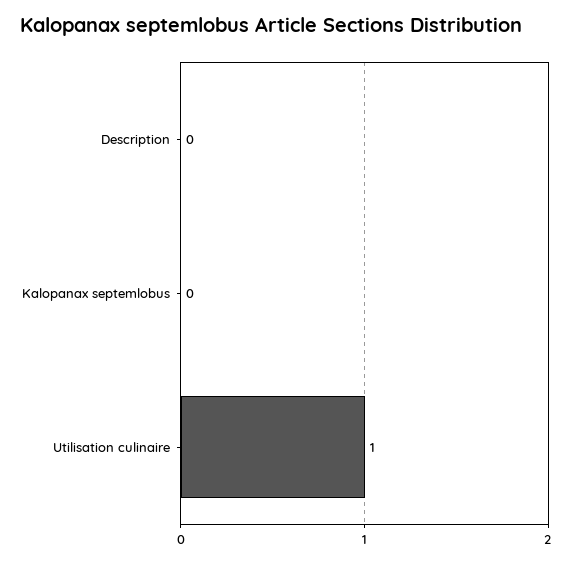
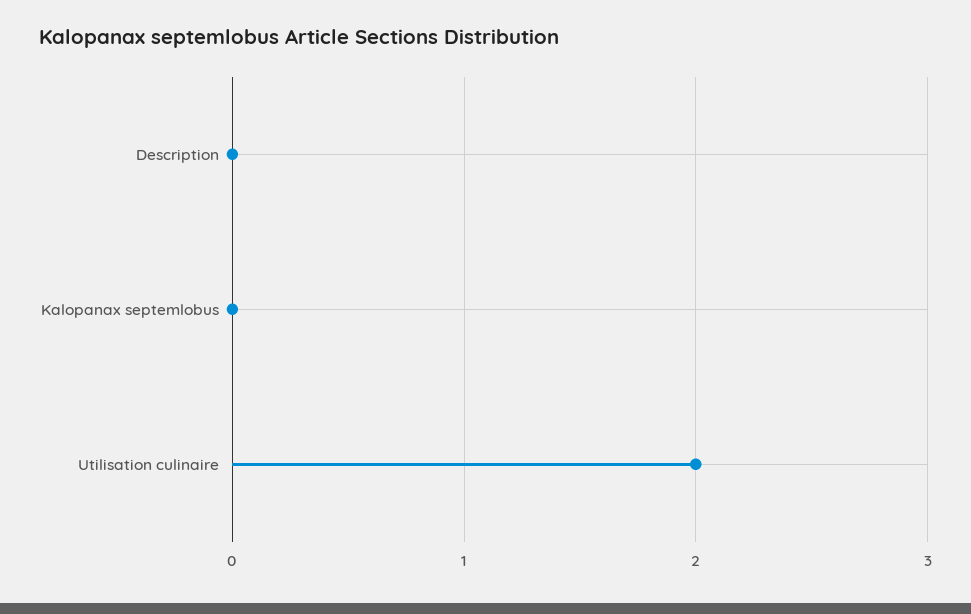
  {
    "Description": 0,
    "Kalopanax septemlobus": 0,
-   "Utilisation culinaire": 1
+   "Utilisation culinaire": 2
  }

